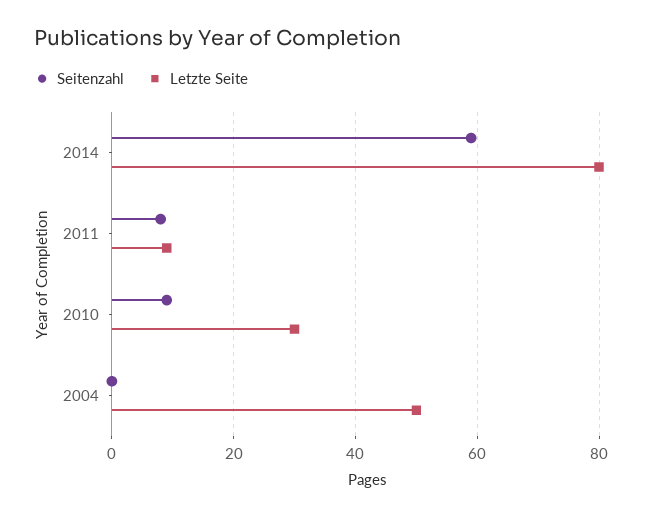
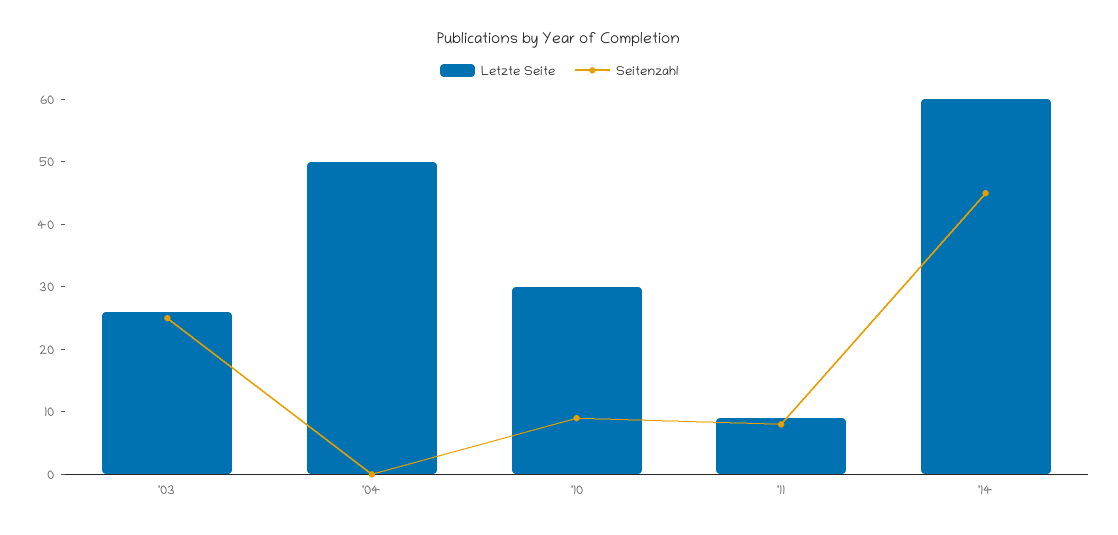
  {
    "Seitenzahl": {
-     "2014": 60,
+     "2014": 45,
      "2011": 10,
      "2010": 10,
-     "2004": 0
+     "2004": 0,
+     "'03": 25
    },
    "Letzte Seite": {
-     "2014": 80,
+     "2014": 60,
      "2011": 10,
      "2010": 30,
-     "2004": 50
+     "2004": 50,
+     "'03": 25
    }
  }

